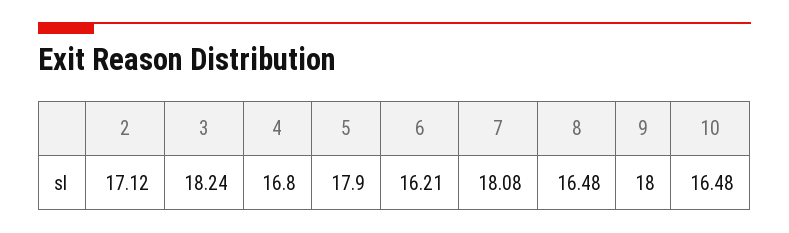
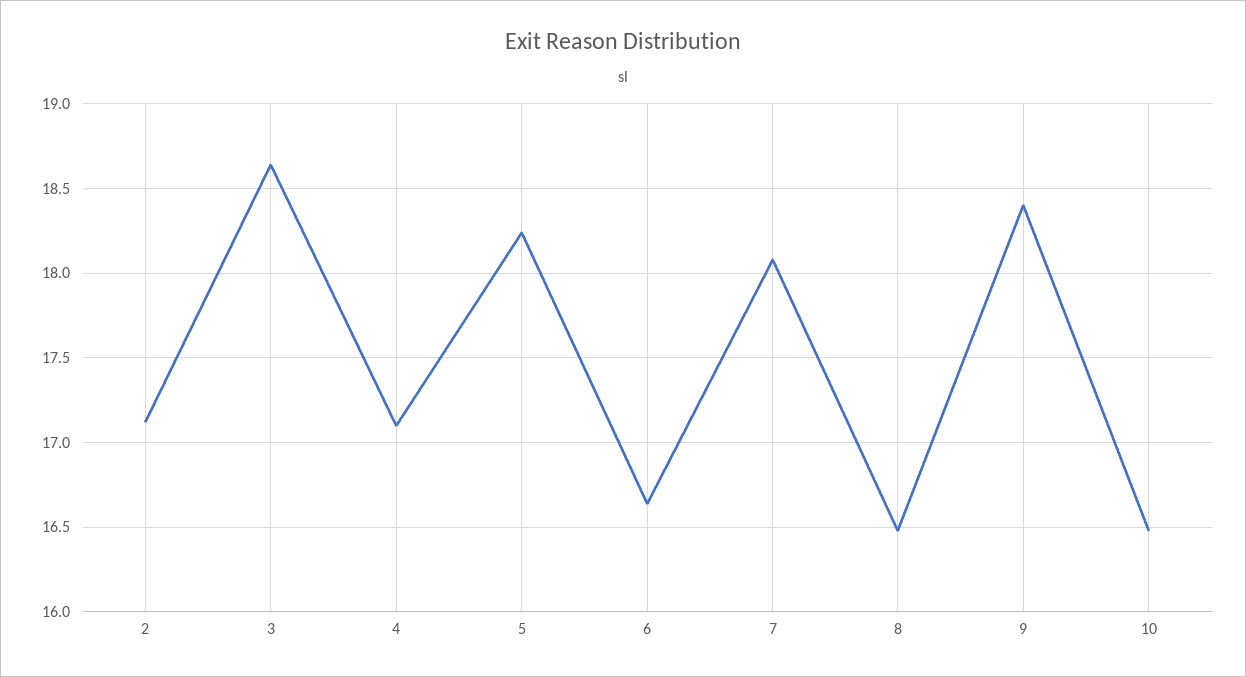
  {
    "2": 17.12,
-   "3": 18.24,
+   "3": 18.65,
-   "4": 16.8,
+   "4": 17.1,
-   "5": 17.9,
+   "5": 18.25,
-   "6": 16.21,
+   "6": 16.65,
    "7": 18.08,
    "8": 16.48,
-   "9": 18,
+   "9": 18.4,
    "10": 16.48
  }

